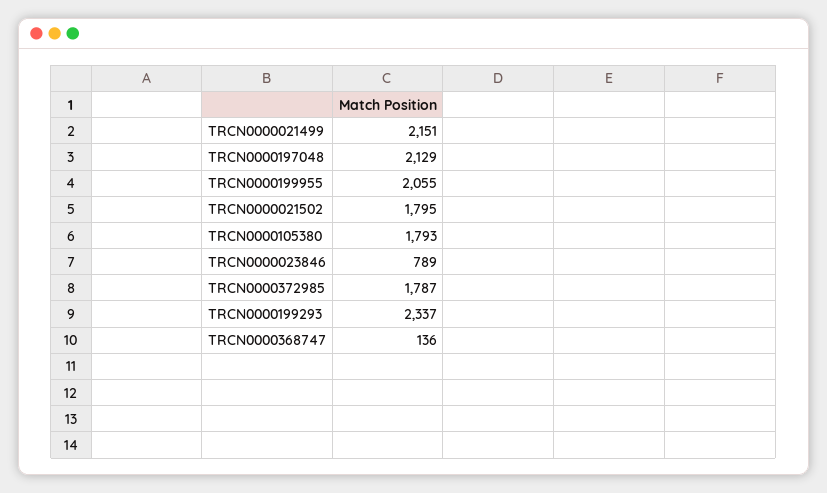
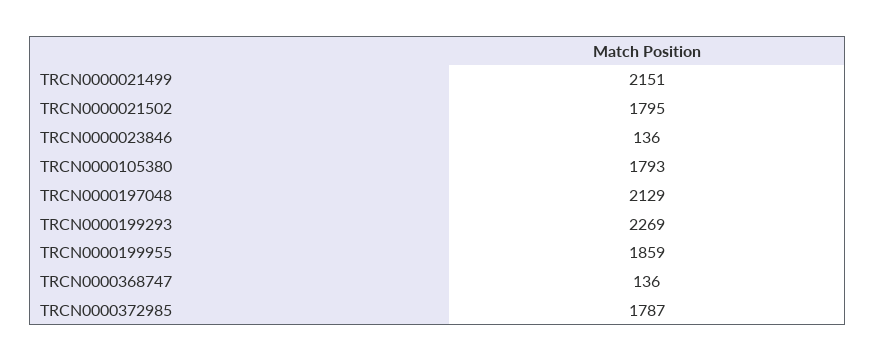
  {
    "TRCN0000021499": 2151,
    "TRCN0000197048": 2129,
-   "TRCN0000199955": 2055,
+   "TRCN0000199955": 1859,
    "TRCN0000021502": 1795,
    "TRCN0000105380": 1793,
-   "TRCN0000023846": 789,
+   "TRCN0000023846": 136,
    "TRCN0000372985": 1787,
-   "TRCN0000199293": 2337,
+   "TRCN0000199293": 2269,
    "TRCN0000368747": 136
  }

